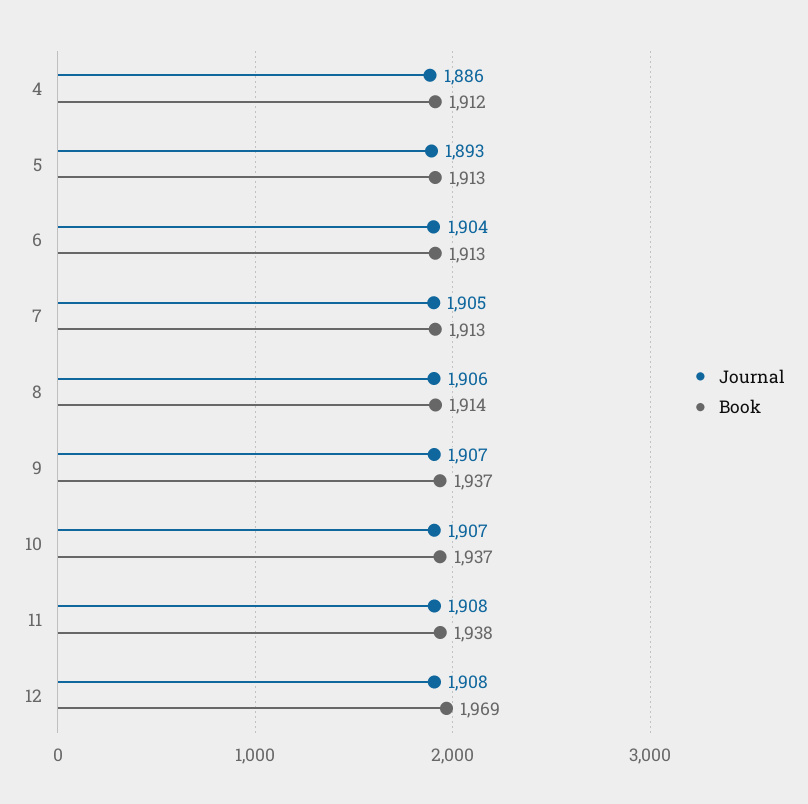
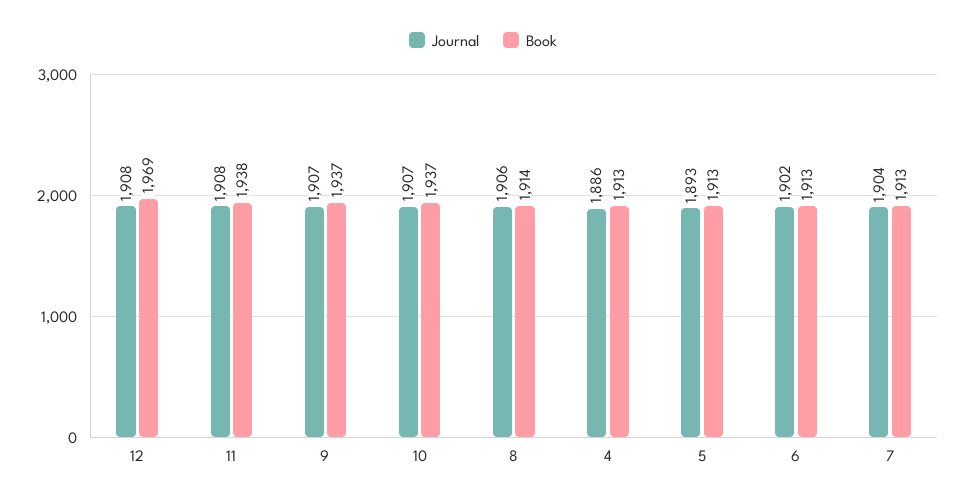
  {
    "Journal": {
      "4": 1886,
      "5": 1893,
-     "6": 1904,
+     "6": 1902,
-     "7": 1905,
+     "7": 1904,
      "8": 1906,
      "9": 1907,
      "10": 1907,
      "11": 1908,
      "12": 1908
    },
    "Book": {
-     "4": 1912,
+     "4": 1913,
      "5": 1913,
      "6": 1913,
      "7": 1913,
      "8": 1914,
      "9": 1937,
      "10": 1937,
      "11": 1938,
      "12": 1969
    }
  }

